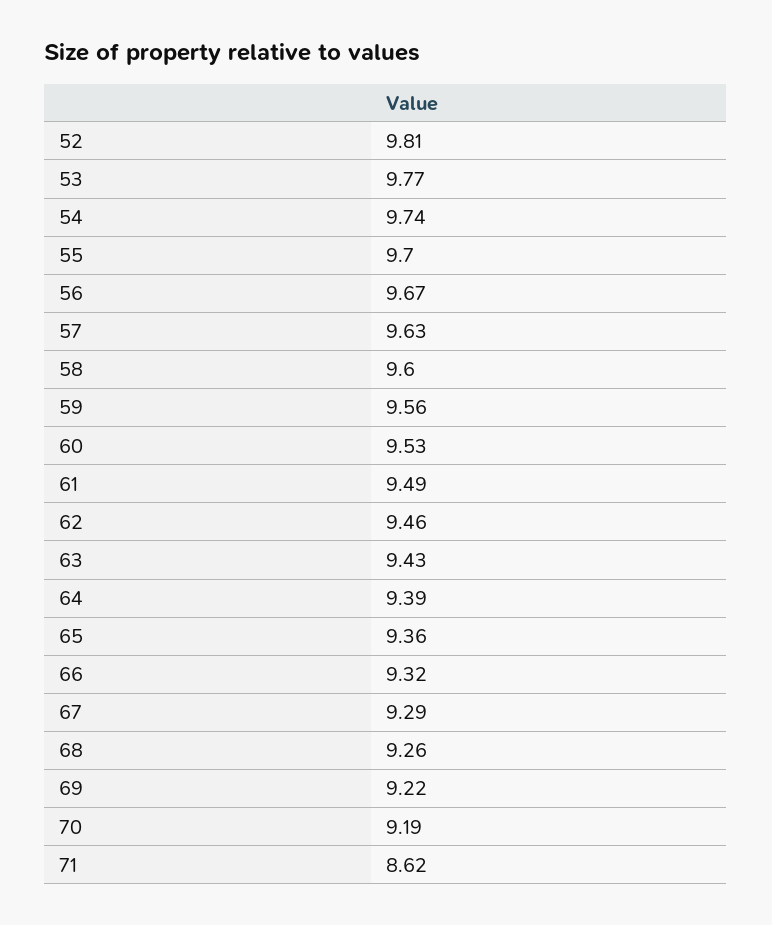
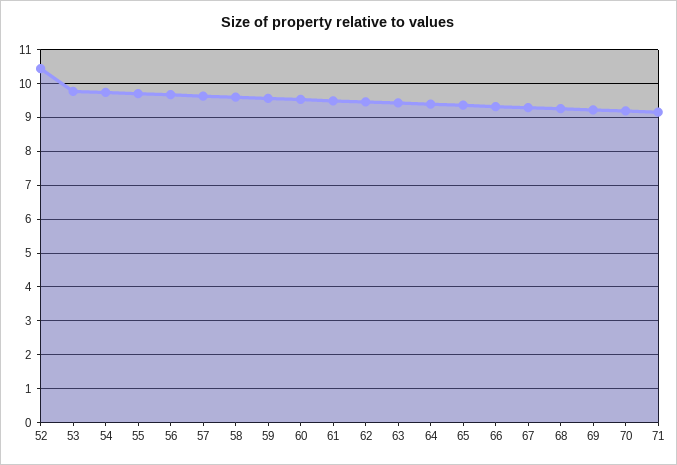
  {
-   "52": 9.81,
+   "52": 10.4,
    "53": 9.77,
    "54": 9.74,
    "55": 9.7,
    "56": 9.67,
    "57": 9.63,
    "58": 9.6,
    "59": 9.56,
    "60": 9.53,
    "61": 9.49,
    "62": 9.46,
    "63": 9.43,
    "64": 9.39,
    "65": 9.36,
    "66": 9.32,
    "67": 9.29,
    "68": 9.26,
    "69": 9.22,
    "70": 9.19,
-   "71": 8.62
+   "71": 9.2
  }

